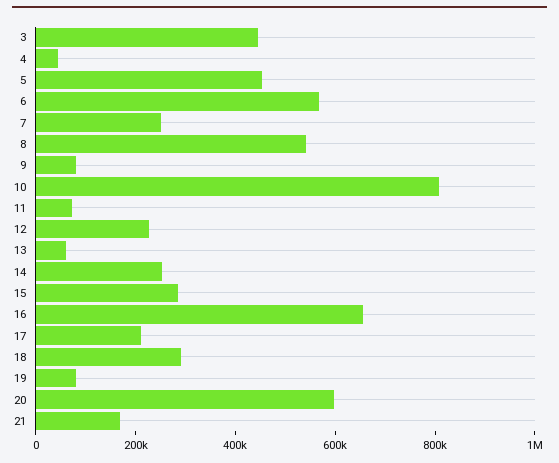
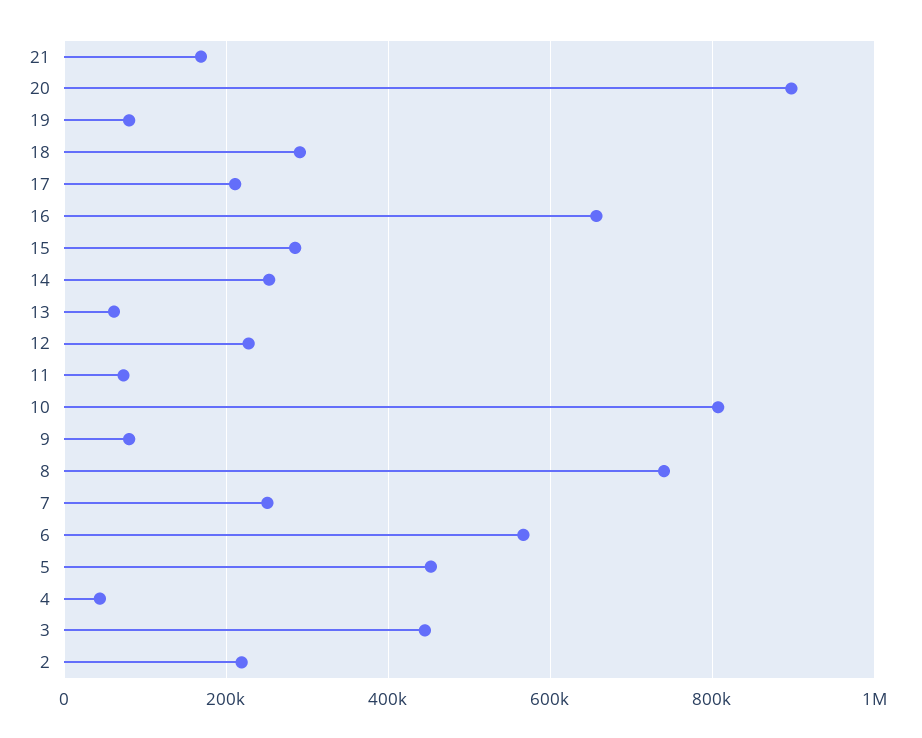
  {
    "3": 440000,
    "4": 40000,
    "5": 460000,
    "6": 560000,
    "7": 260000,
-   "8": 550000,
+   "8": 740000,
    "9": 80000,
    "10": 800000,
    "11": 80000,
    "12": 220000,
    "13": 60000,
    "14": 260000,
    "15": 280000,
    "16": 660000,
    "17": 220000,
    "18": 300000,
    "19": 80000,
-   "20": 600000,
+   "20": 900000,
-   "21": 160000
+   "21": 160000,
+   "2": 220000
  }

